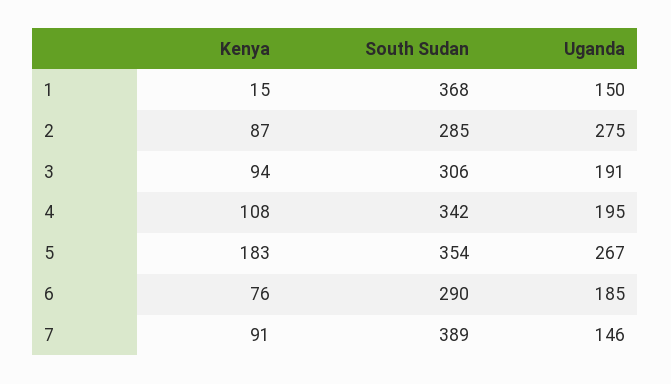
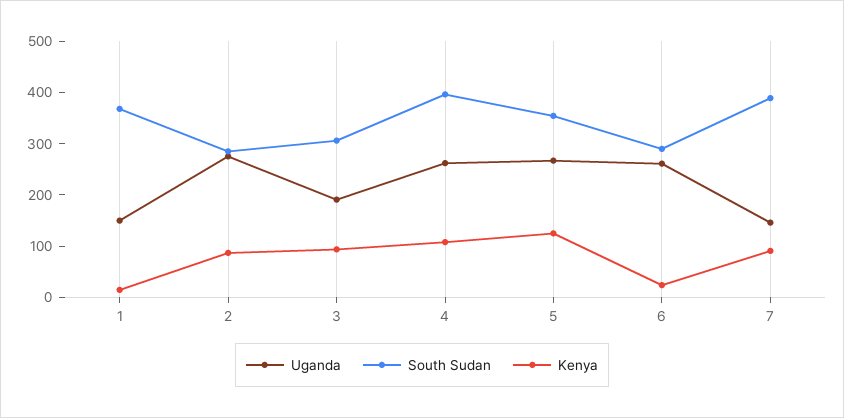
  {
    "Kenya": {
      "1": 15,
      "2": 87,
      "3": 94,
      "4": 108,
-     "5": 183,
+     "5": 120,
-     "6": 76,
+     "6": 20,
      "7": 91
    },
    "South Sudan": {
      "1": 368,
      "2": 285,
      "3": 306,
-     "4": 342,
+     "4": 400,
      "5": 354,
      "6": 290,
      "7": 389
    },
    "Uganda": {
      "1": 150,
      "2": 275,
      "3": 191,
-     "4": 195,
+     "4": 260,
      "5": 267,
-     "6": 185,
+     "6": 260,
      "7": 146
    }
  }

